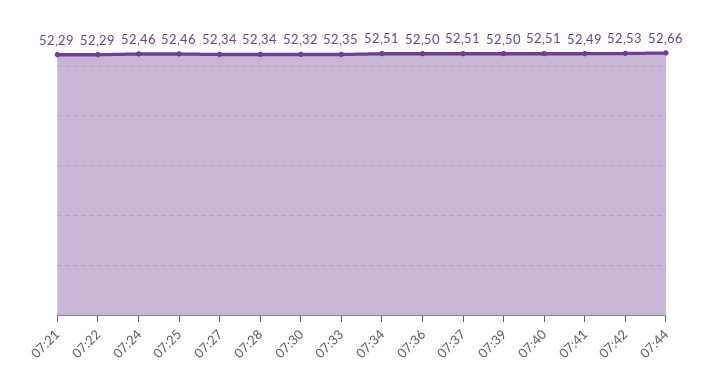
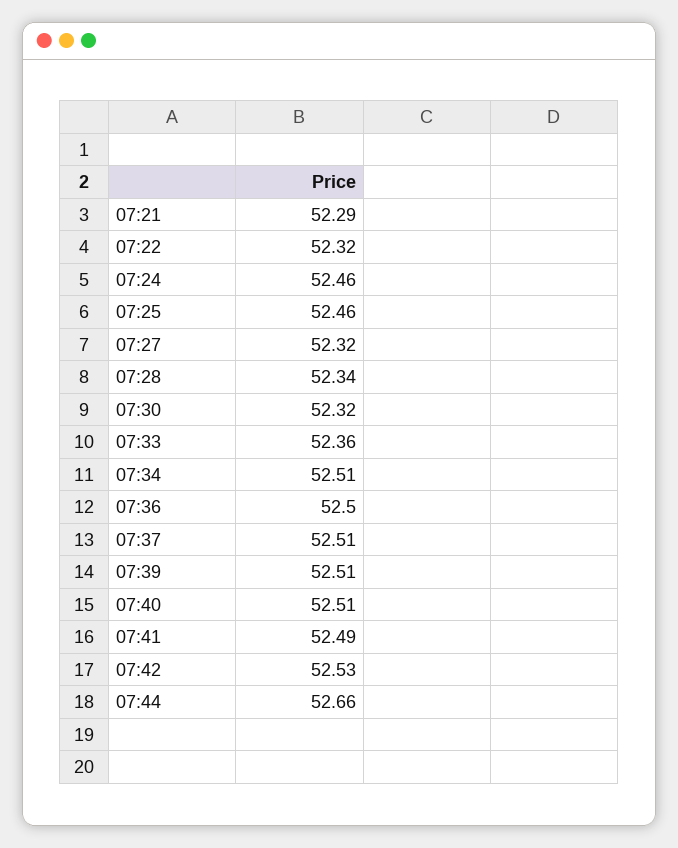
  {
    "07:21": 52.29,
-   "07:22": 52.29,
+   "07:22": 52.32,
    "07:24": 52.46,
    "07:25": 52.46,
-   "07:27": 52.34,
+   "07:27": 52.32,
    "07:28": 52.34,
    "07:30": 52.32,
-   "07:33": 52.35,
+   "07:33": 52.36,
    "07:34": 52.51,
    "07:36": 52.5,
    "07:37": 52.51,
-   "07:39": 52.5,
+   "07:39": 52.51,
    "07:40": 52.51,
    "07:41": 52.49,
    "07:42": 52.53,
    "07:44": 52.66
  }

